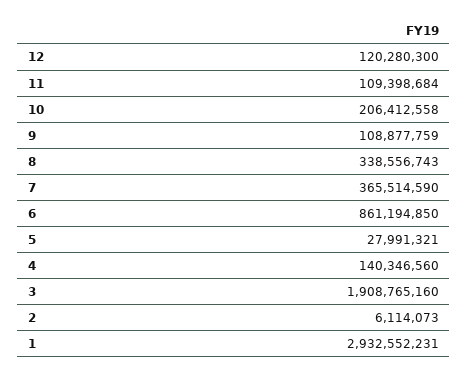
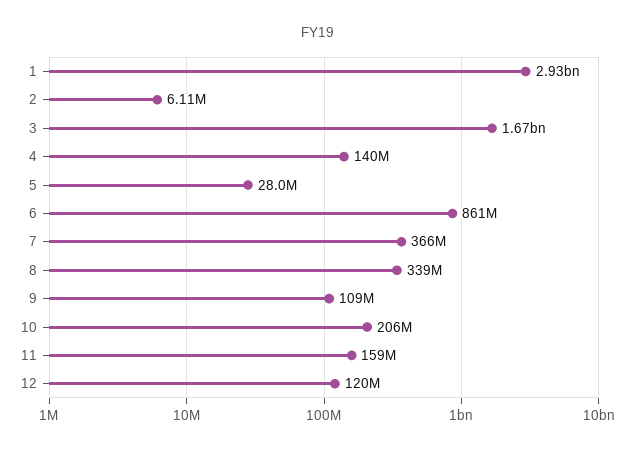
  {
    "12": 120280300,
-   "11": 109398684,
+   "11": 159000000,
    "10": 206412558,
    "9": 108877759,
    "8": 338556743,
    "7": 365514590,
    "6": 861194850,
    "5": 27991321,
    "4": 140346560,
-   "3": 1908765160,
+   "3": 1670000000,
    "2": 6114073,
    "1": 2932552231
  }

